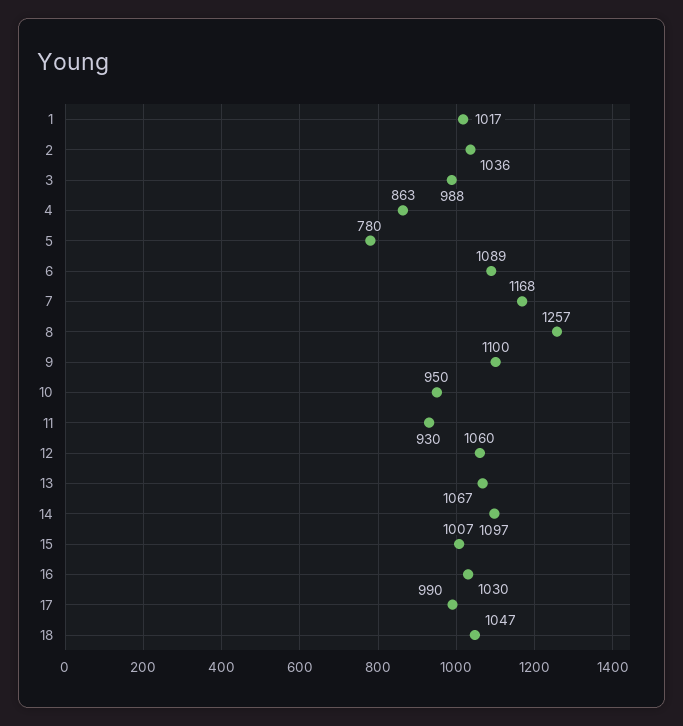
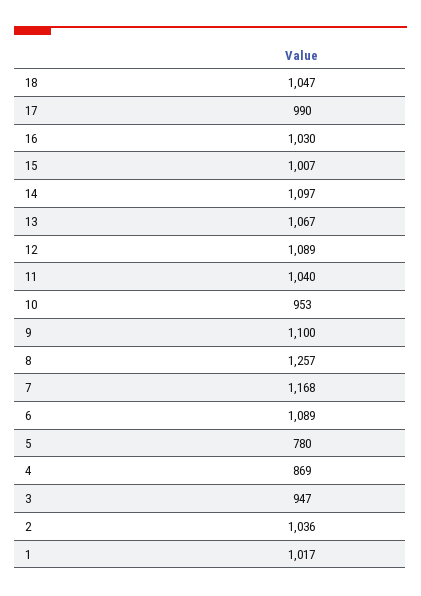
  {
    "1": 1017,
    "2": 1036,
-   "3": 988,
+   "3": 947,
-   "4": 863,
+   "4": 869,
    "5": 780,
    "6": 1089,
    "7": 1168,
    "8": 1257,
    "9": 1100,
-   "10": 950,
+   "10": 953,
-   "11": 930,
+   "11": 1040,
-   "12": 1060,
+   "12": 1089,
    "13": 1067,
    "14": 1097,
    "15": 1007,
    "16": 1030,
    "17": 990,
    "18": 1047
  }

